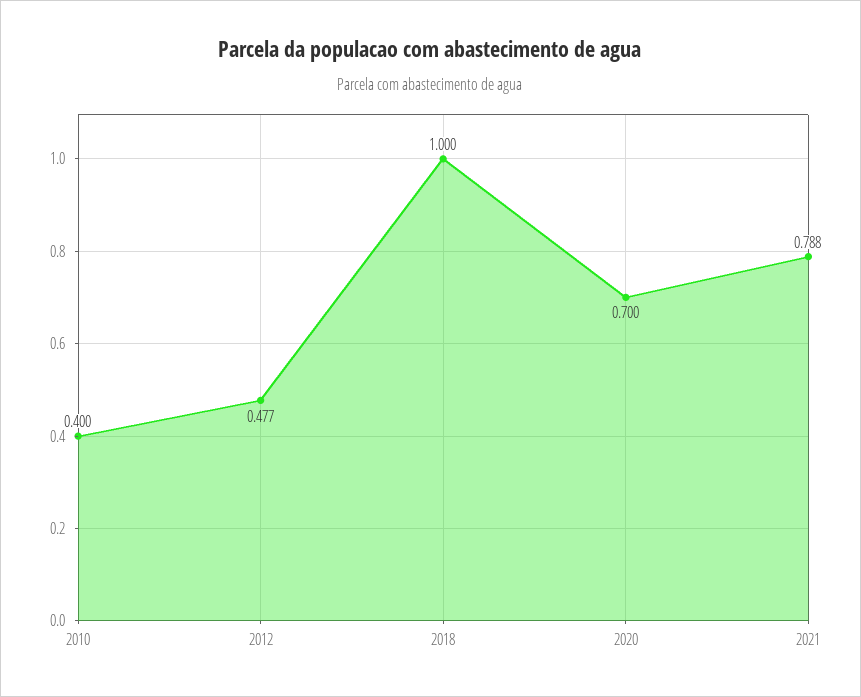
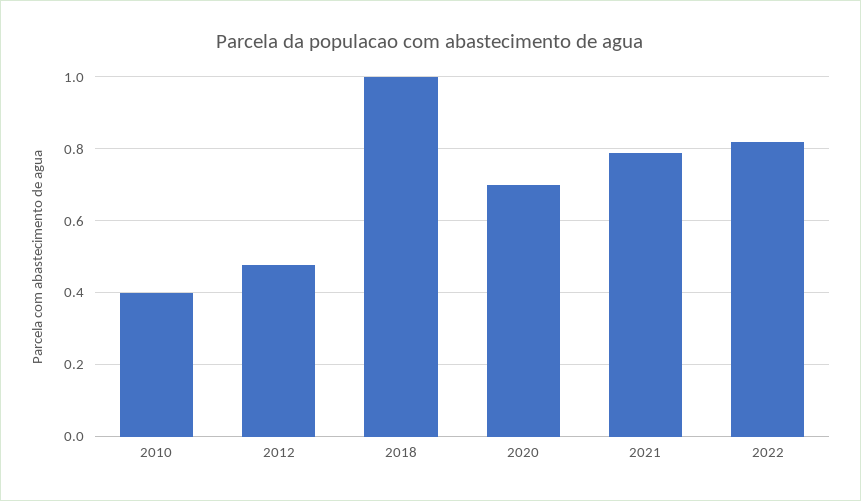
  {
    "2010": 0.4,
    "2012": 0.477,
    "2018": 1,
    "2020": 0.7,
-   "2021": 0.788
+   "2021": 0.788,
+   "2022": 0.82
  }

